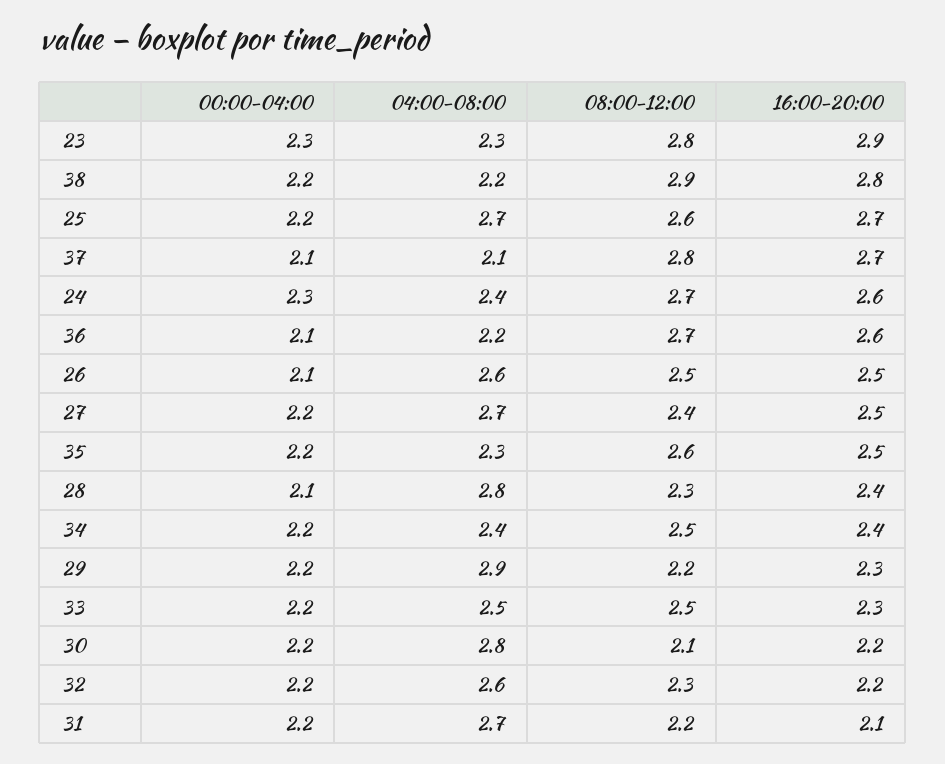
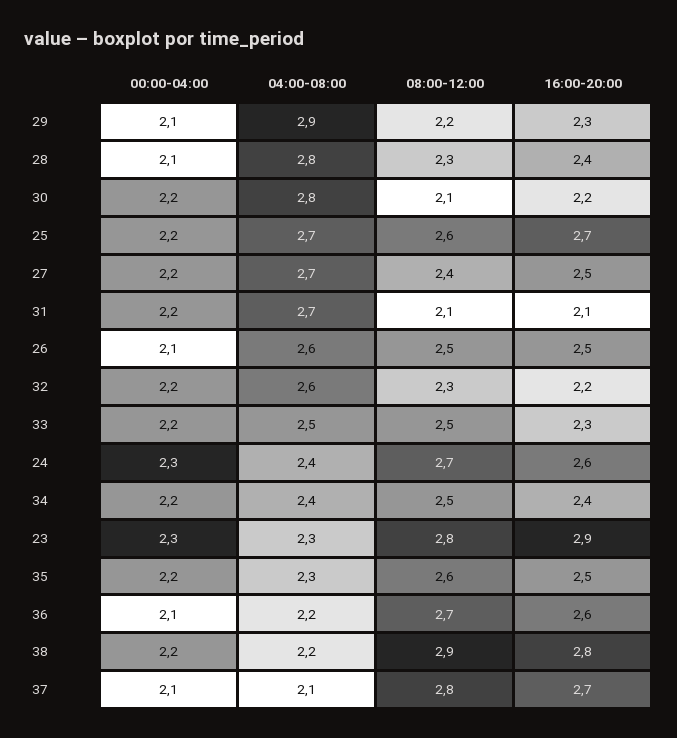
  {
    "00:00-04:00": {
      "23": 2.3,
      "38": 2.2,
      "25": 2.2,
      "37": 2.1,
      "24": 2.3,
      "36": 2.1,
      "26": 2.1,
      "27": 2.2,
      "35": 2.2,
      "28": 2.1,
      "34": 2.2,
-     "29": 2.2,
+     "29": 2.1,
      "33": 2.2,
      "30": 2.2,
      "32": 2.2,
      "31": 2.2
    },
    "04:00-08:00": {
      "23": 2.3,
      "38": 2.2,
      "25": 2.7,
      "37": 2.1,
      "24": 2.4,
      "36": 2.2,
      "26": 2.6,
      "27": 2.7,
      "35": 2.3,
      "28": 2.8,
      "34": 2.4,
      "29": 2.9,
      "33": 2.5,
      "30": 2.8,
      "32": 2.6,
      "31": 2.7
    },
    "08:00-12:00": {
      "23": 2.8,
      "38": 2.9,
      "25": 2.6,
      "37": 2.8,
      "24": 2.7,
      "36": 2.7,
      "26": 2.5,
      "27": 2.4,
      "35": 2.6,
      "28": 2.3,
      "34": 2.5,
      "29": 2.2,
      "33": 2.5,
      "30": 2.1,
      "32": 2.3,
-     "31": 2.2
+     "31": 2.1
    },
    "16:00-20:00": {
      "23": 2.9,
      "38": 2.8,
      "25": 2.7,
      "37": 2.7,
      "24": 2.6,
      "36": 2.6,
      "26": 2.5,
      "27": 2.5,
      "35": 2.5,
      "28": 2.4,
      "34": 2.4,
      "29": 2.3,
      "33": 2.3,
      "30": 2.2,
      "32": 2.2,
      "31": 2.1
    }
  }

